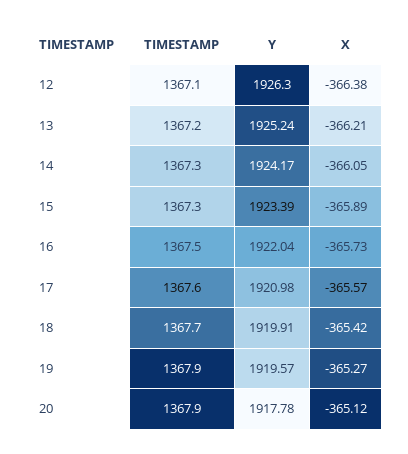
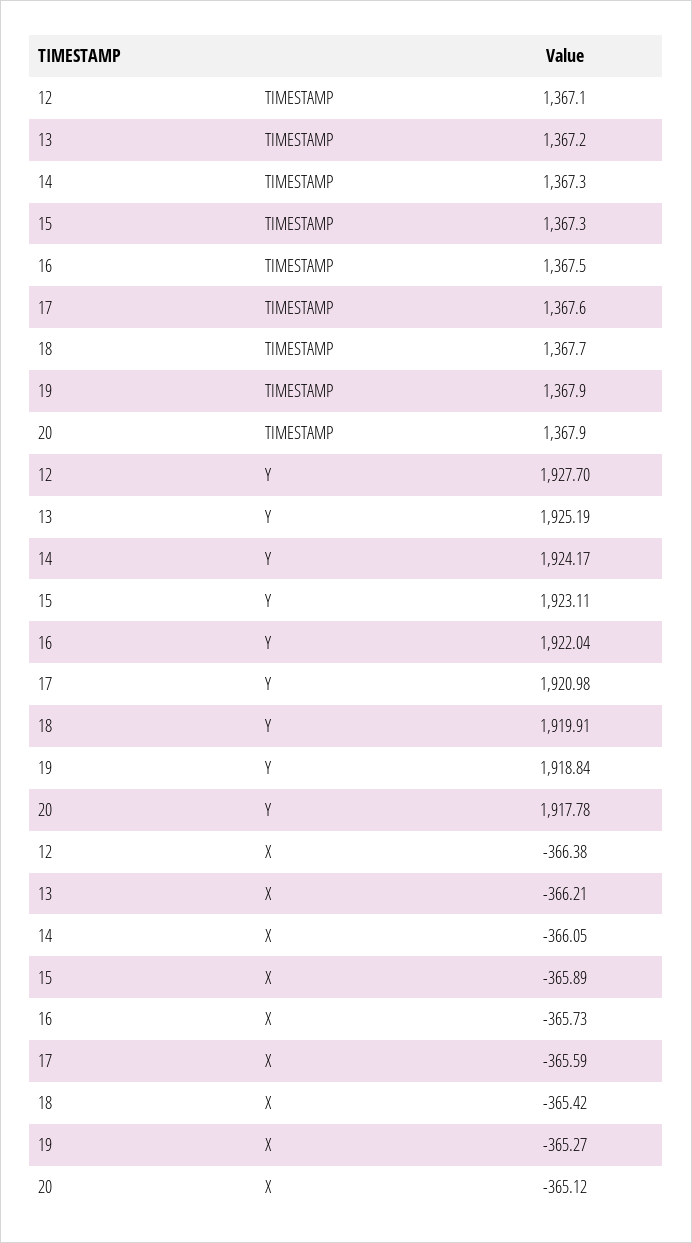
  {
    "TIMESTAMP": {
      "12": 1367.1,
      "13": 1367.2,
      "14": 1367.3,
      "15": 1367.3,
      "16": 1367.5,
      "17": 1367.6,
      "18": 1367.7,
      "19": 1367.9,
      "20": 1367.9
    },
    "Y": {
-     "12": 1926.3,
+     "12": 1927.7,
-     "13": 1925.24,
+     "13": 1925.19,
      "14": 1924.17,
-     "15": 1923.39,
+     "15": 1923.11,
      "16": 1922.04,
      "17": 1920.98,
      "18": 1919.91,
-     "19": 1919.57,
+     "19": 1918.84,
      "20": 1917.78
    },
    "X": {
      "12": -366.38,
      "13": -366.21,
      "14": -366.05,
      "15": -365.89,
      "16": -365.73,
-     "17": -365.57,
+     "17": -365.59,
      "18": -365.42,
      "19": -365.27,
      "20": -365.12
    }
  }

